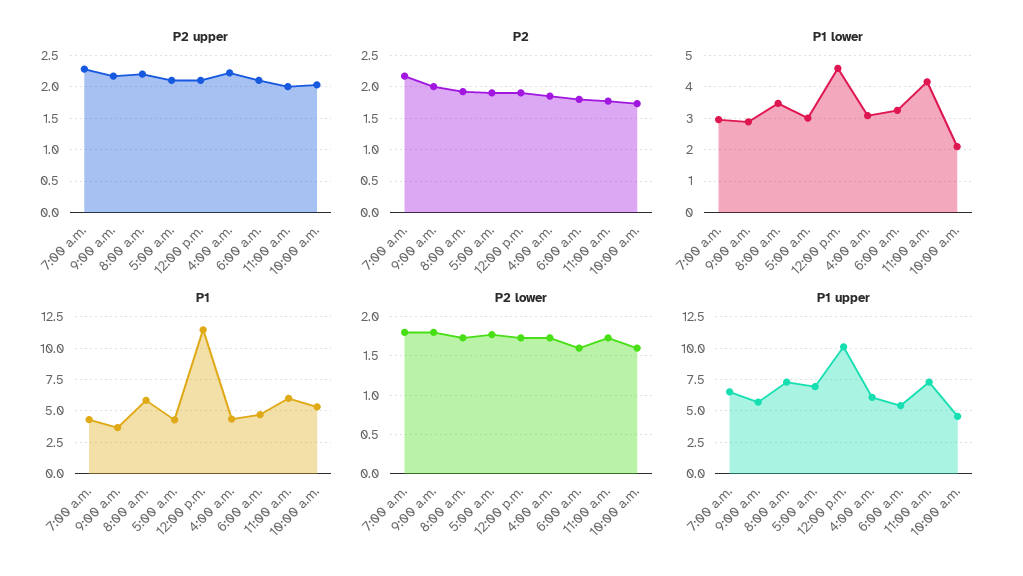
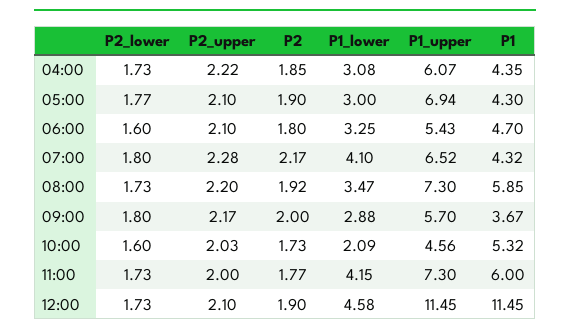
  {
    "P2 upper": {
      "7:00 a.m.": 2.28,
      "9:00 a.m.": 2.17,
      "8:00 a.m.": 2.2,
      "5:00 a.m.": 2.1,
      "12:00 p.m.": 2.1,
      "4:00 a.m.": 2.22,
      "6:00 a.m.": 2.1,
      "11:00 a.m.": 2,
      "10:00 a.m.": 2.03
    },
    "P2": {
      "7:00 a.m.": 2.17,
      "9:00 a.m.": 2,
      "8:00 a.m.": 1.92,
      "5:00 a.m.": 1.9,
      "12:00 p.m.": 1.9,
      "4:00 a.m.": 1.85,
      "6:00 a.m.": 1.8,
      "11:00 a.m.": 1.77,
      "10:00 a.m.": 1.73
    },
    "P1 lower": {
-     "7:00 a.m.": 3,
+     "7:00 a.m.": 4.1,
      "9:00 a.m.": 2.88,
      "8:00 a.m.": 3.47,
      "5:00 a.m.": 3,
      "12:00 p.m.": 4.58,
      "4:00 a.m.": 3.08,
      "6:00 a.m.": 3.25,
      "11:00 a.m.": 4.15,
      "10:00 a.m.": 2.09
    },
    "P1": {
      "7:00 a.m.": 4.32,
      "9:00 a.m.": 3.67,
      "8:00 a.m.": 5.85,
      "5:00 a.m.": 4.3,
      "12:00 p.m.": 11.45,
      "4:00 a.m.": 4.35,
      "6:00 a.m.": 4.7,
      "11:00 a.m.": 6,
      "10:00 a.m.": 5.32
    },
    "P2 lower": {
      "7:00 a.m.": 1.8,
      "9:00 a.m.": 1.8,
      "8:00 a.m.": 1.73,
      "5:00 a.m.": 1.77,
      "12:00 p.m.": 1.73,
      "4:00 a.m.": 1.73,
      "6:00 a.m.": 1.6,
      "11:00 a.m.": 1.73,
      "10:00 a.m.": 1.6
    },
    "P1 upper": {
      "7:00 a.m.": 6.52,
      "9:00 a.m.": 5.7,
      "8:00 a.m.": 7.3,
      "5:00 a.m.": 6.94,
-     "12:00 p.m.": 10,
+     "12:00 p.m.": 11.45,
      "4:00 a.m.": 6.07,
      "6:00 a.m.": 5.43,
      "11:00 a.m.": 7.3,
      "10:00 a.m.": 4.56
    }
  }

